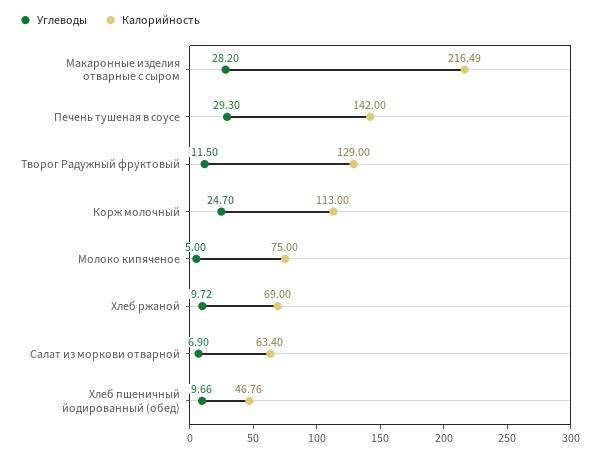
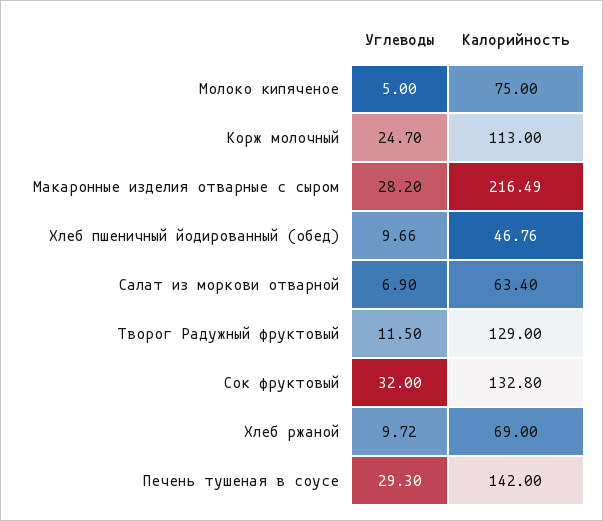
  {
    "Углеводы": {
      "Макаронные изделия отварные с сыром": 28.2,
      "Печень тушеная в соусе": 29.3,
      "Творог Радужный фруктовый": 11.5,
      "Корж молочный": 24.7,
      "Молоко кипяченое": 5,
      "Хлеб ржаной": 9.72,
      "Салат из моркови отварной": 6.9,
-     "Хлеб пшеничный йодированный (обед)": 9.66
+     "Хлеб пшеничный йодированный (обед)": 9.66,
+     "Сок фруктовый": 32
    },
    "Калорийность": {
      "Макаронные изделия отварные с сыром": 216.49,
      "Печень тушеная в соусе": 142,
      "Творог Радужный фруктовый": 129,
      "Корж молочный": 113,
      "Молоко кипяченое": 75,
      "Хлеб ржаной": 69,
      "Салат из моркови отварной": 63.4,
-     "Хлеб пшеничный йодированный (обед)": 46.76
+     "Хлеб пшеничный йодированный (обед)": 46.76,
+     "Сок фруктовый": 132.8
    }
  }

